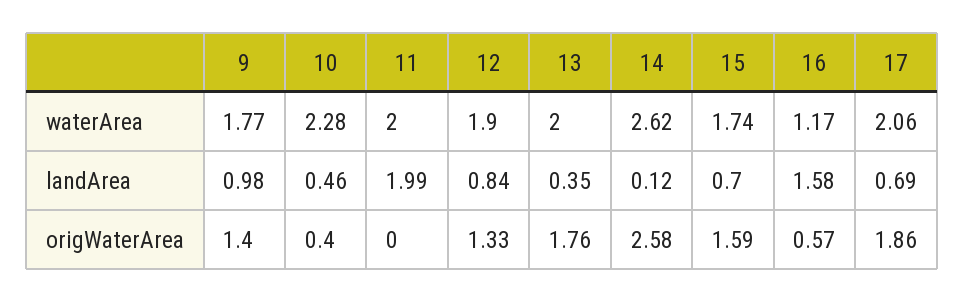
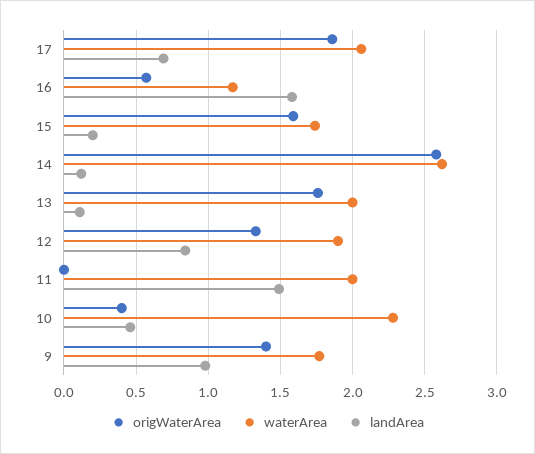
  {
    "waterArea": {
      "9": 1.77,
      "10": 2.28,
      "11": 2,
      "12": 1.9,
      "13": 2,
      "14": 2.62,
      "15": 1.74,
      "16": 1.17,
      "17": 2.06
    },
    "landArea": {
      "9": 0.98,
      "10": 0.46,
-     "11": 1.99,
+     "11": 1.5,
      "12": 0.84,
-     "13": 0.35,
+     "13": 0.1,
      "14": 0.12,
-     "15": 0.7,
+     "15": 0.2,
      "16": 1.58,
      "17": 0.69
    },
    "origWaterArea": {
      "9": 1.4,
      "10": 0.4,
      "11": 0,
      "12": 1.33,
      "13": 1.76,
      "14": 2.58,
      "15": 1.59,
      "16": 0.57,
      "17": 1.86
    }
  }

